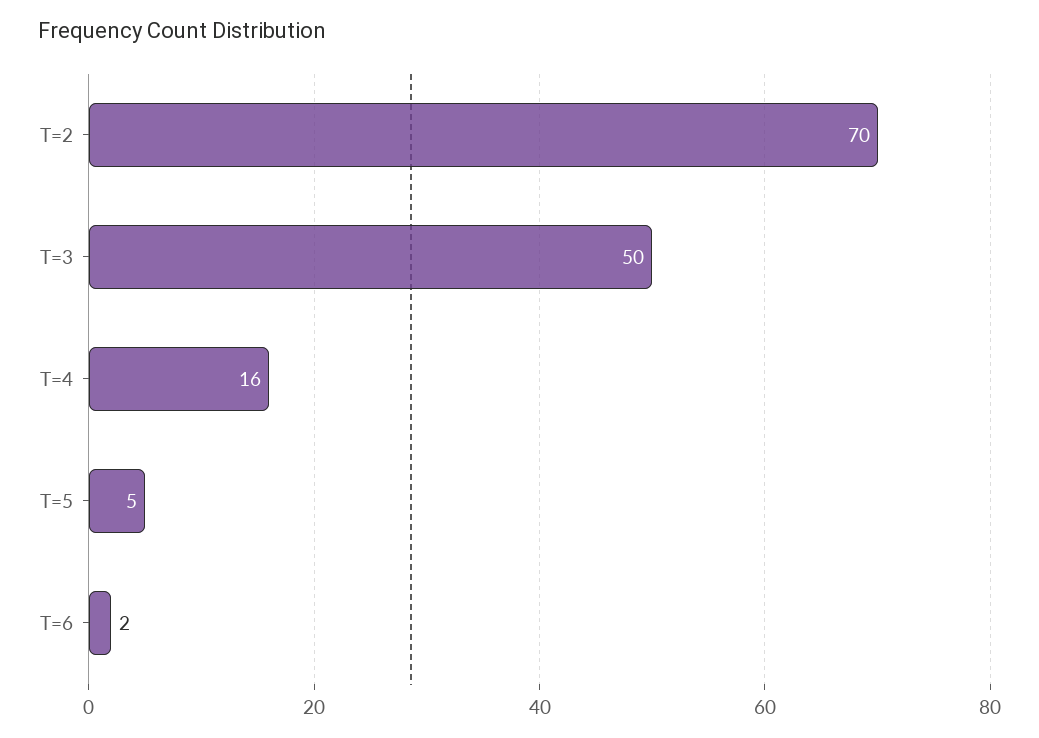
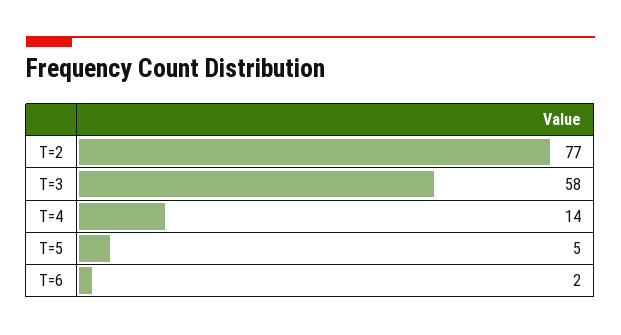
  {
-   "T=2": 70,
+   "T=2": 77,
-   "T=3": 50,
+   "T=3": 58,
-   "T=4": 16,
+   "T=4": 14,
    "T=5": 5,
    "T=6": 2
  }

